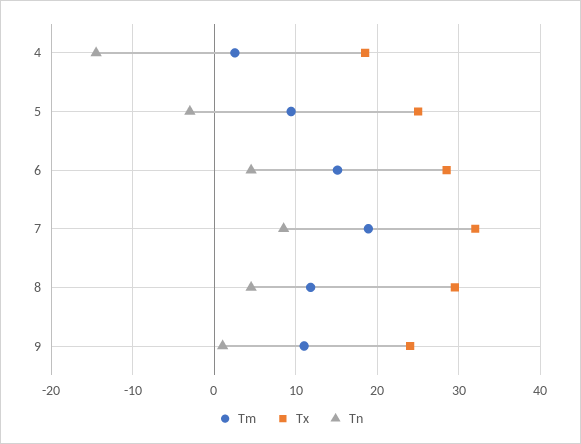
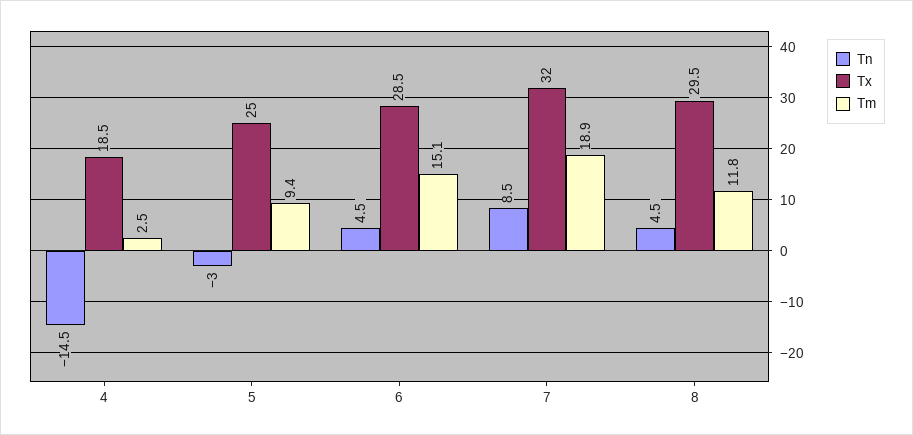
  {
    "Tm": {
      "4": 2.5,
      "5": 9.4,
      "6": 15.1,
      "7": 18.9,
-     "8": 11.8,
+     "8": 11.8
-     "9": 11
    },
    "Tx": {
      "4": 18.5,
      "5": 25,
      "6": 28.5,
      "7": 32,
-     "8": 29.5,
+     "8": 29.5
-     "9": 24
    },
    "Tn": {
      "4": -14.5,
      "5": -3,
      "6": 4.5,
      "7": 8.5,
-     "8": 4.5,
+     "8": 4.5
-     "9": 1
    }
  }

